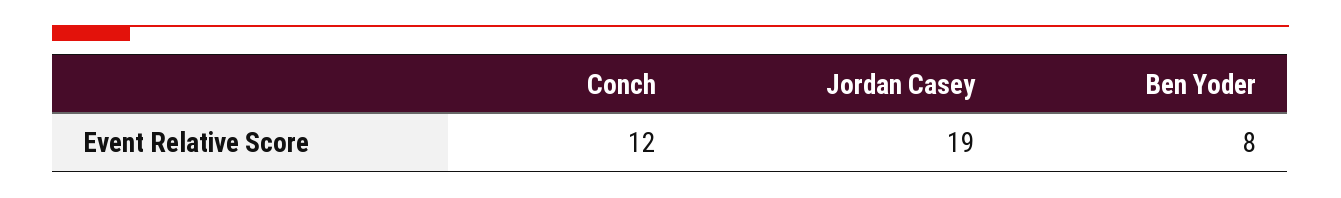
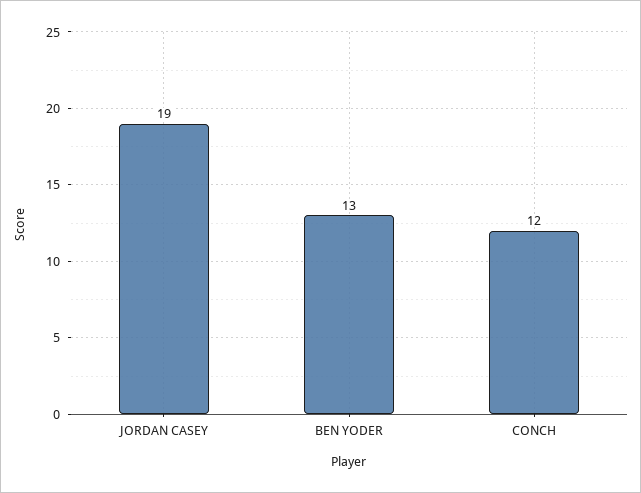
  {
    "Conch": 12,
    "Jordan Casey": 19,
-   "Ben Yoder": 8
+   "Ben Yoder": 13
  }

